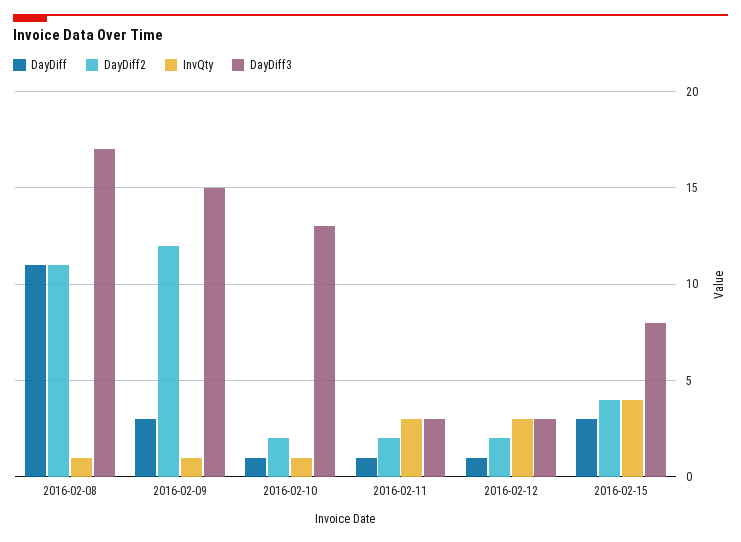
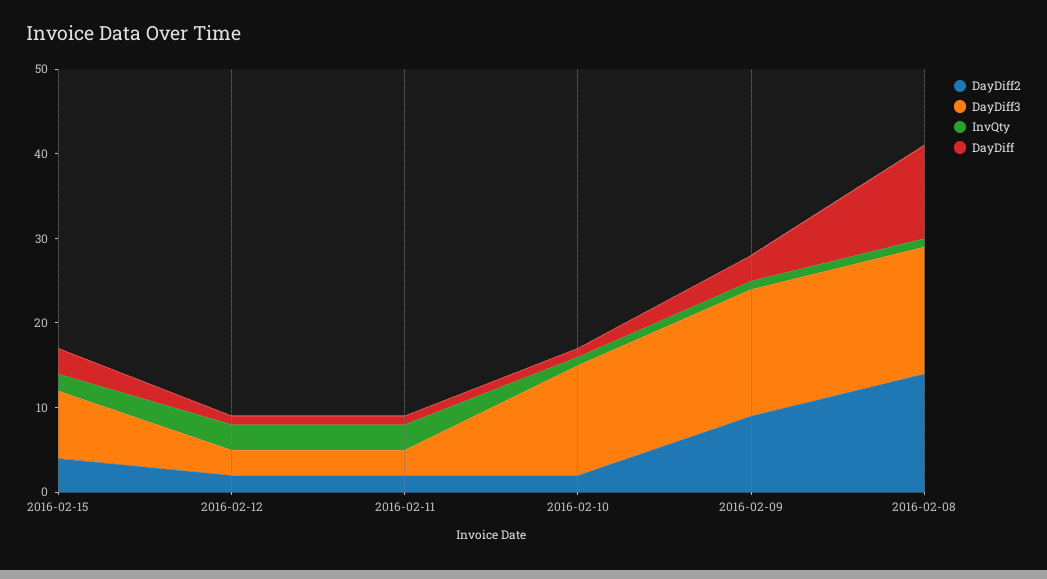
  {
    "DayDiff": {
      "2016-02-08": 11,
      "2016-02-09": 3,
      "2016-02-10": 1,
      "2016-02-11": 1,
      "2016-02-12": 1,
      "2016-02-15": 3
    },
    "DayDiff2": {
-     "2016-02-08": 11,
+     "2016-02-08": 14,
-     "2016-02-09": 12,
+     "2016-02-09": 9,
      "2016-02-10": 2,
      "2016-02-11": 2,
      "2016-02-12": 2,
      "2016-02-15": 4
    },
    "InvQty": {
      "2016-02-08": 1,
      "2016-02-09": 1,
      "2016-02-10": 1,
      "2016-02-11": 3,
      "2016-02-12": 3,
-     "2016-02-15": 4
+     "2016-02-15": 2
    },
    "DayDiff3": {
-     "2016-02-08": 17,
+     "2016-02-08": 15,
      "2016-02-09": 15,
      "2016-02-10": 13,
      "2016-02-11": 3,
      "2016-02-12": 3,
      "2016-02-15": 8
    }
  }

